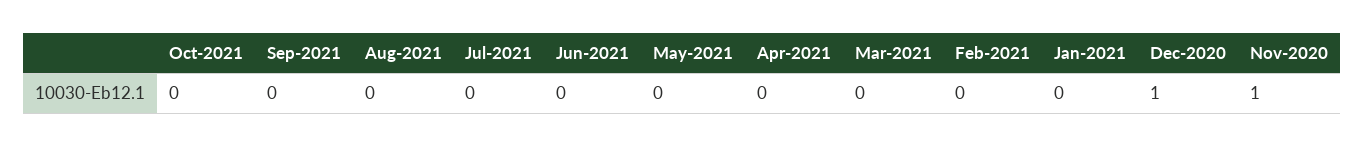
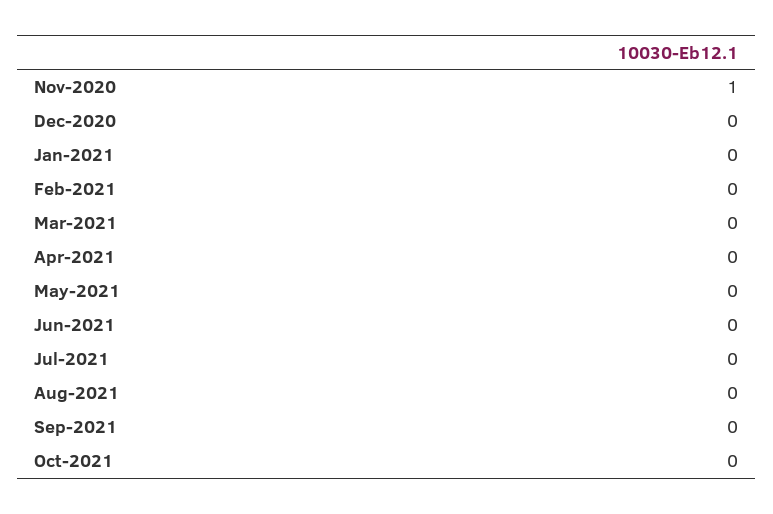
  {
    "Oct-2021": 0,
    "Sep-2021": 0,
    "Aug-2021": 0,
    "Jul-2021": 0,
    "Jun-2021": 0,
    "May-2021": 0,
    "Apr-2021": 0,
    "Mar-2021": 0,
    "Feb-2021": 0,
    "Jan-2021": 0,
-   "Dec-2020": 1,
+   "Dec-2020": 0,
    "Nov-2020": 1
  }

